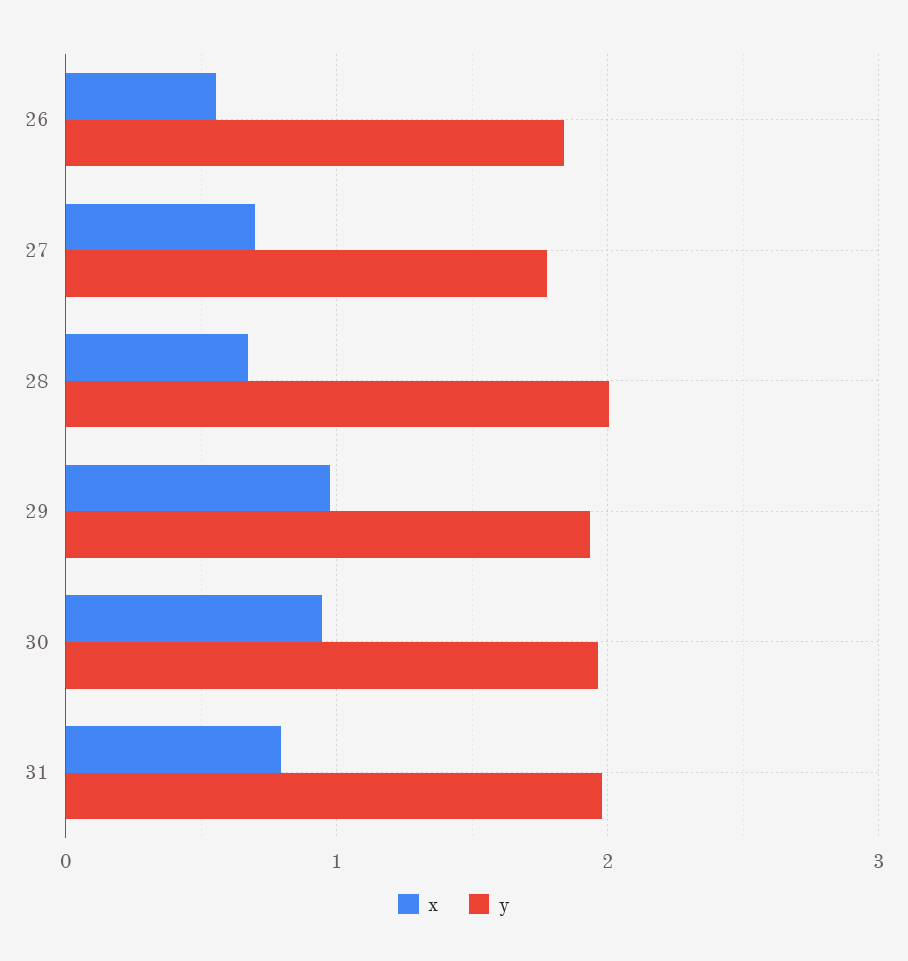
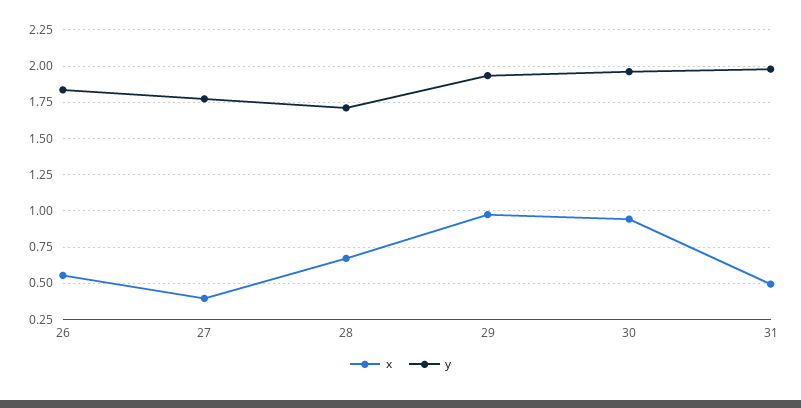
  {
    "x": {
      "26": 0.55,
-     "27": 0.7,
+     "27": 0.4,
      "28": 0.65,
      "29": 1,
      "30": 0.95,
-     "31": 0.8
+     "31": 0.5
    },
    "y": {
      "26": 1.85,
      "27": 1.75,
-     "28": 2,
+     "28": 1.7,
      "29": 1.95,
      "30": 1.95,
      "31": 2
    }
  }

